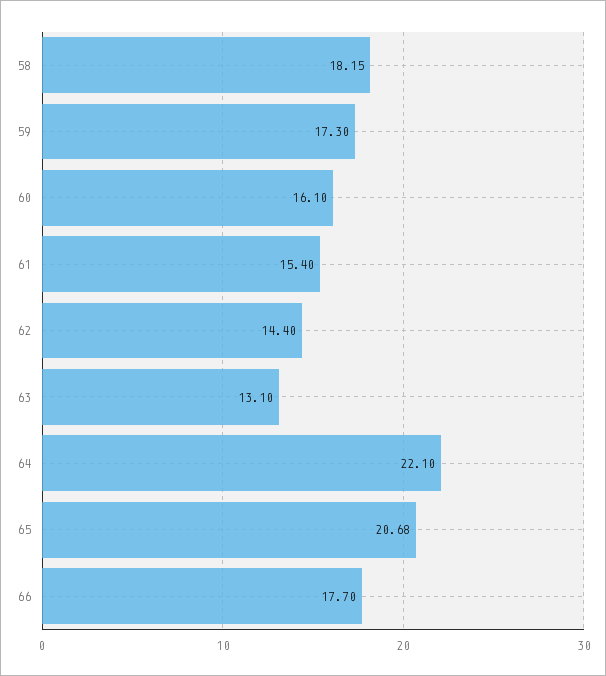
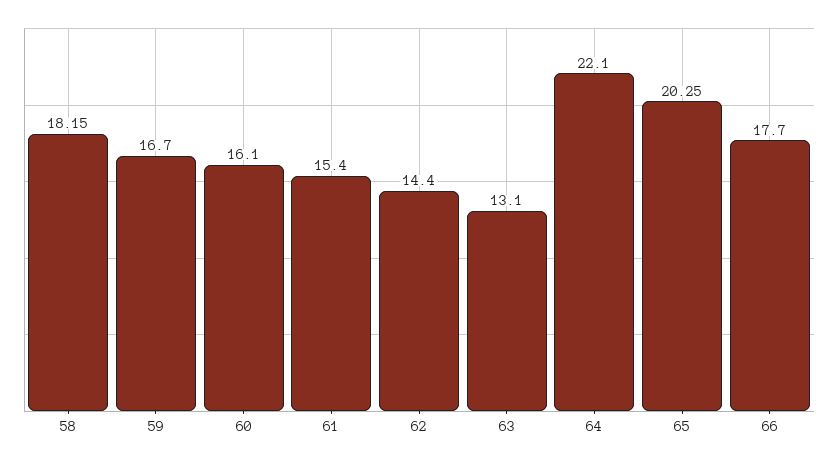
  {
    "58": 18.15,
-   "59": 17.3,
+   "59": 16.7,
    "60": 16.1,
    "61": 15.4,
    "62": 14.4,
    "63": 13.1,
    "64": 22.1,
-   "65": 20.68,
+   "65": 20.25,
    "66": 17.7
  }

